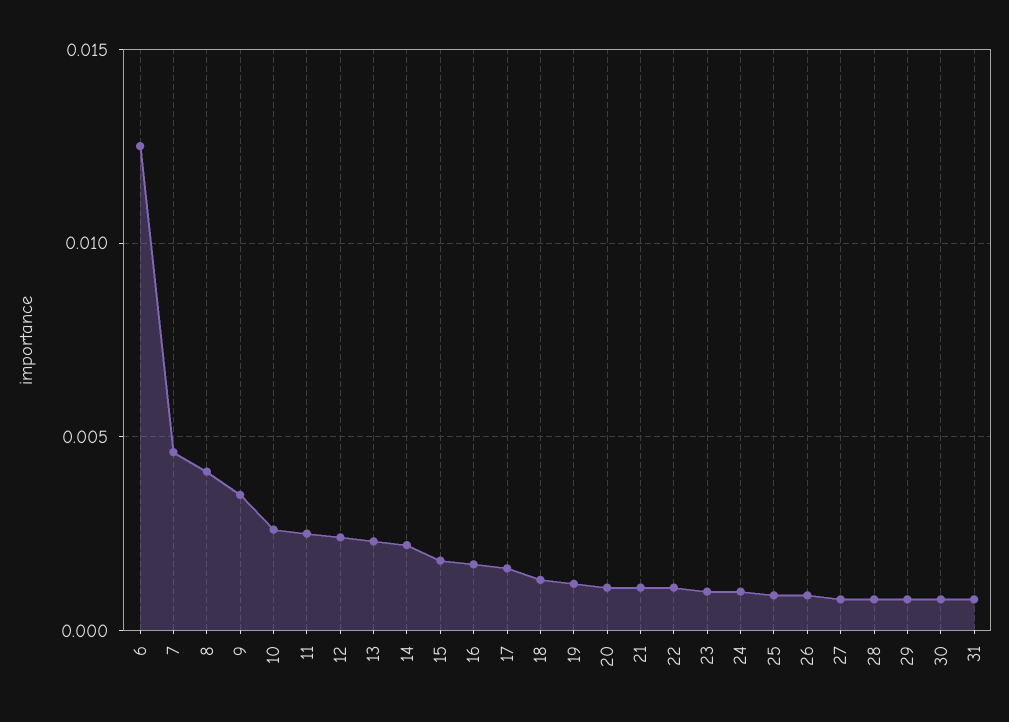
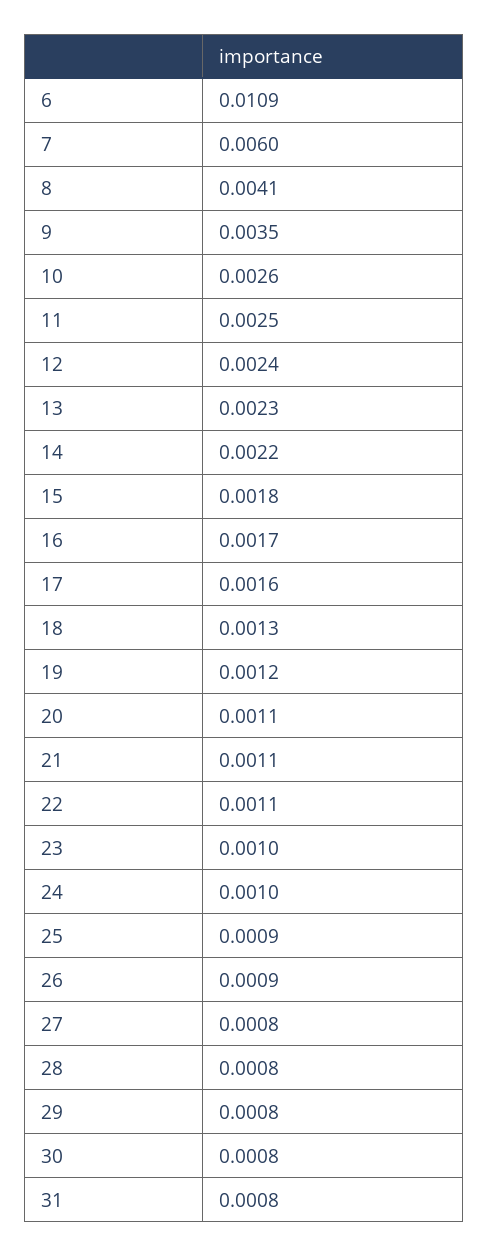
  {
-   "6": 0.0125,
+   "6": 0.0109,
-   "7": 0.0045,
+   "7": 0.006,
    "8": 0.0041,
    "9": 0.0035,
    "10": 0.0026,
    "11": 0.0025,
    "12": 0.0024,
    "13": 0.0023,
    "14": 0.0022,
    "15": 0.0018,
    "16": 0.0017,
    "17": 0.0016,
    "18": 0.0013,
    "19": 0.0012,
    "20": 0.0011,
    "21": 0.0011,
    "22": 0.0011,
    "23": 0.001,
    "24": 0.001,
    "25": 0.0009,
    "26": 0.0009,
    "27": 0.0008,
    "28": 0.0008,
    "29": 0.0008,
    "30": 0.0008,
    "31": 0.0008
  }

